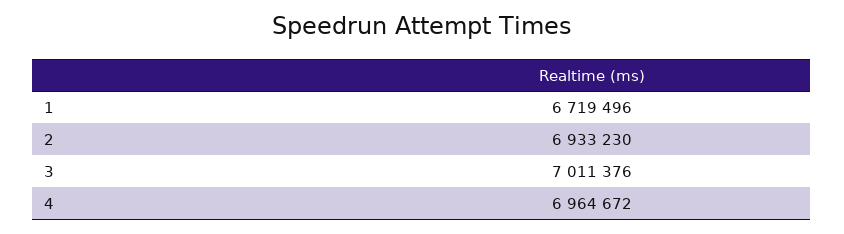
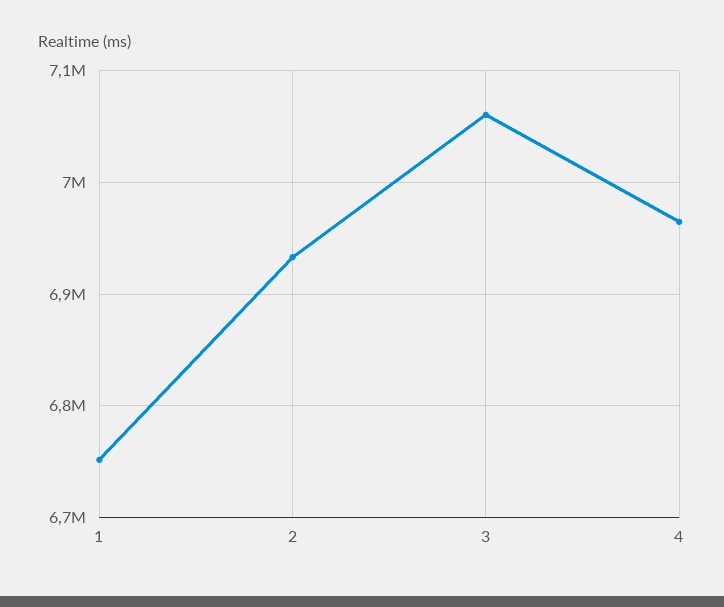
  {
-   "1": 6719496,
+   "1": 6750000,
    "2": 6933230,
-   "3": 7011376,
+   "3": 7060000,
    "4": 6964672
  }

